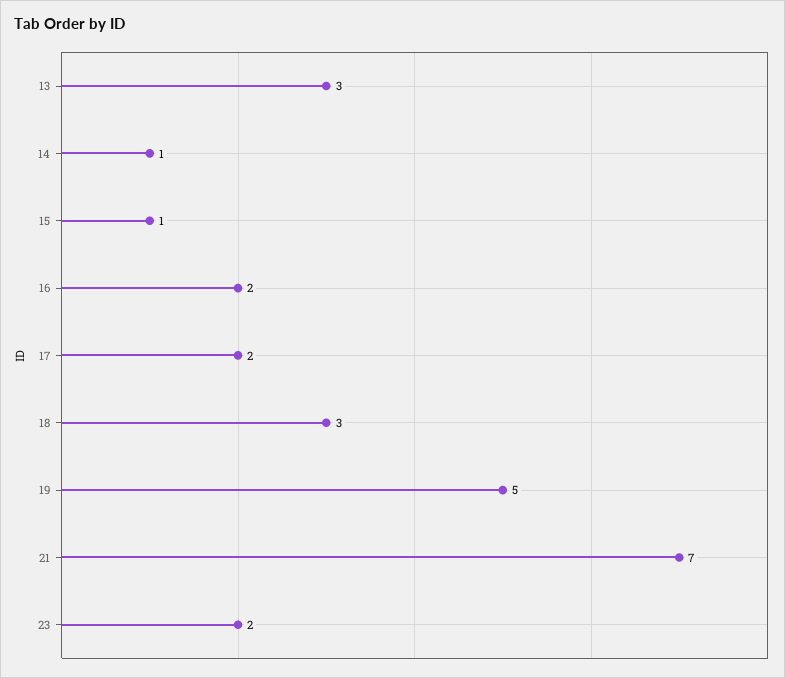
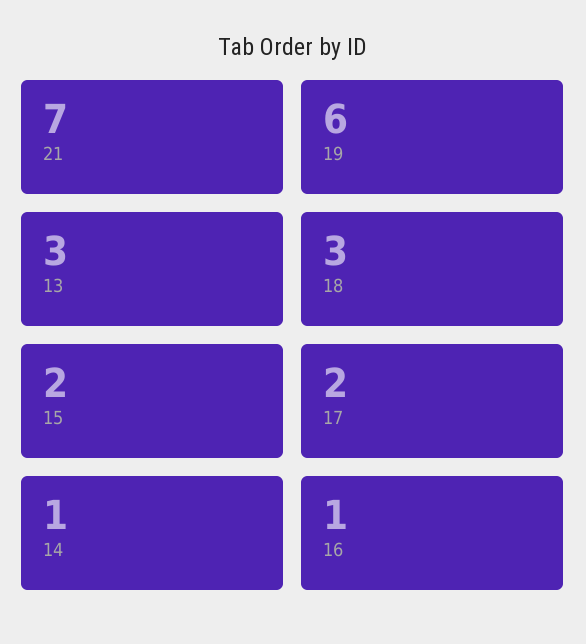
  {
    "13": 3,
    "14": 1,
-   "15": 1,
+   "15": 2,
-   "16": 2,
+   "16": 1,
    "17": 2,
    "18": 3,
-   "19": 5,
+   "19": 6,
-   "21": 7,
+   "21": 7
-   "23": 2
  }

